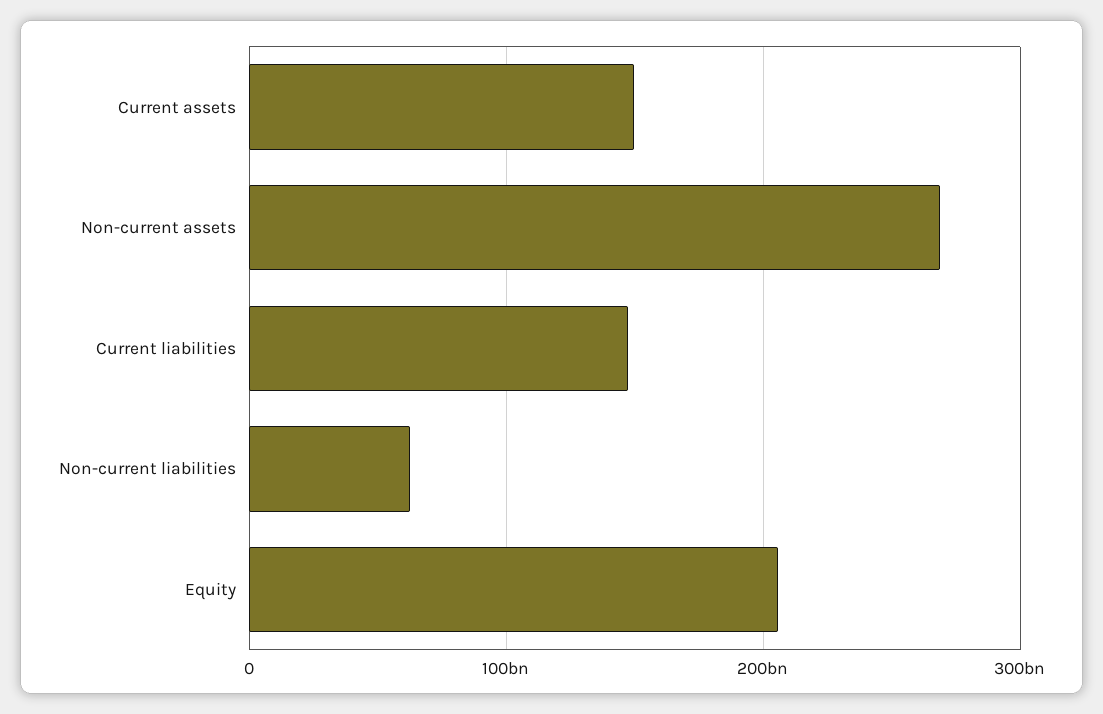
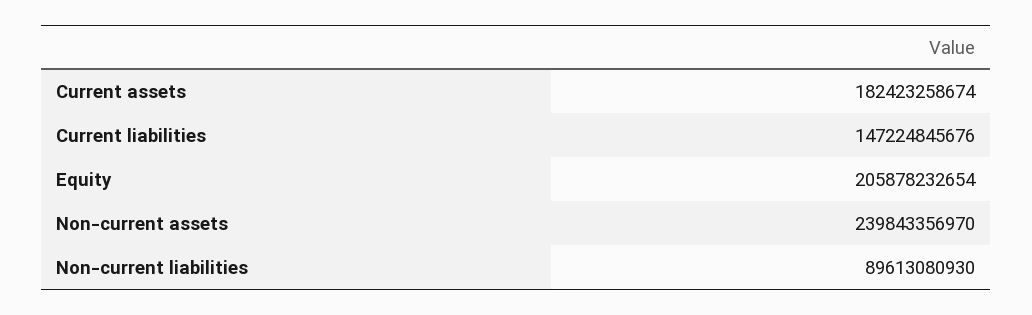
  {
-   "Current assets": 150000000000,
+   "Current assets": 182423258674,
-   "Non-current assets": 270000000000,
+   "Non-current assets": 239843356970,
    "Current liabilities": 147224845676,
-   "Non-current liabilities": 60000000000,
+   "Non-current liabilities": 89613080930,
    "Equity": 205878232654
  }

